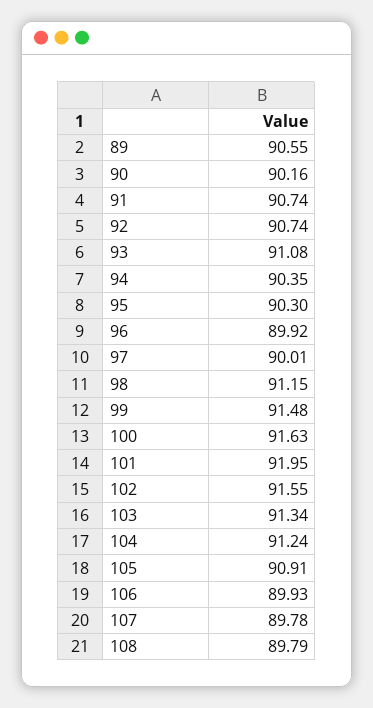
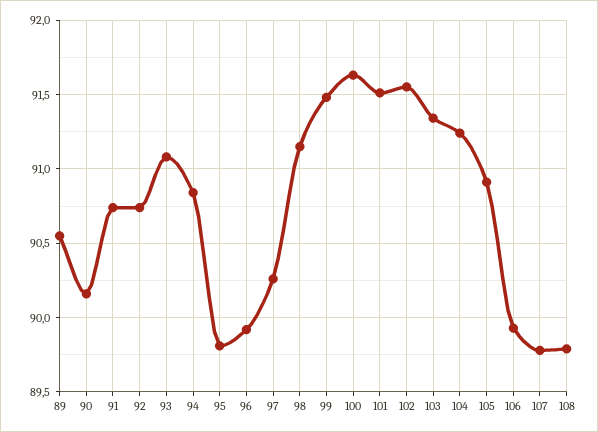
  {
    "89": 90.55,
    "90": 90.16,
    "91": 90.74,
    "92": 90.74,
    "93": 91.08,
-   "94": 90.35,
+   "94": 90.85,
-   "95": 90.3,
+   "95": 89.8,
    "96": 89.92,
-   "97": 90.01,
+   "97": 90.25,
    "98": 91.15,
    "99": 91.48,
    "100": 91.63,
-   "101": 91.95,
+   "101": 91.5,
    "102": 91.55,
    "103": 91.34,
    "104": 91.24,
    "105": 90.91,
    "106": 89.93,
    "107": 89.78,
    "108": 89.79
  }

